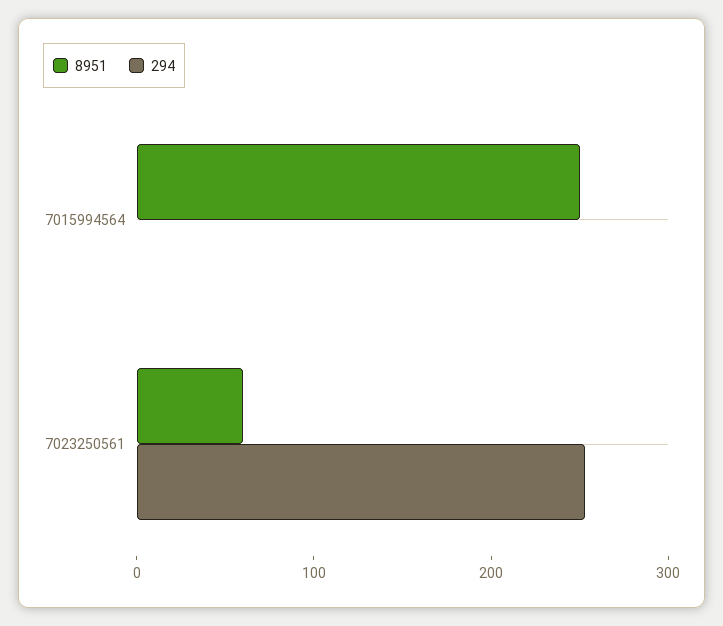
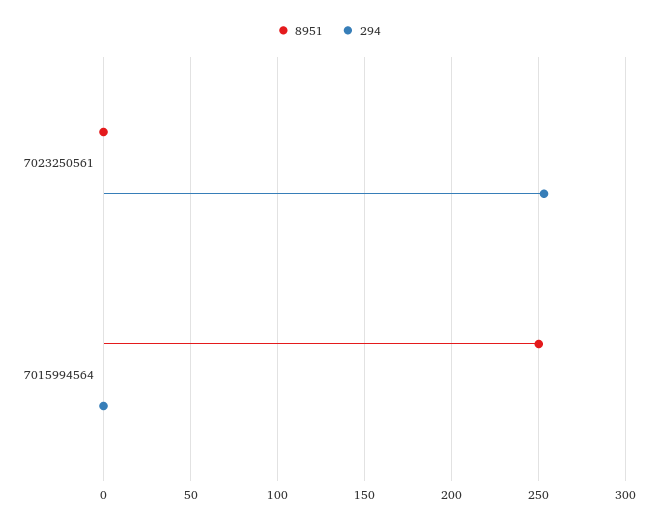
  {
    "8951": {
      "7015994564": 250,
-     "7023250561": 60
+     "7023250561": 0
    },
    "294": {
      "7015994564": 0,
      "7023250561": 255
    }
  }

